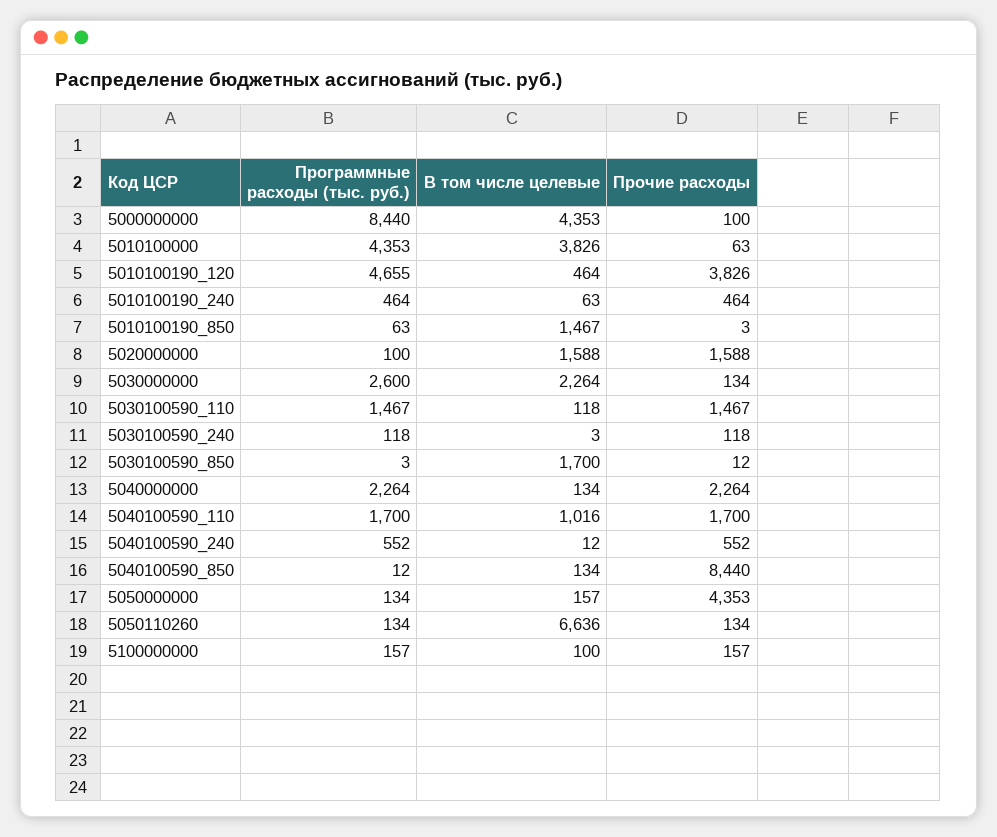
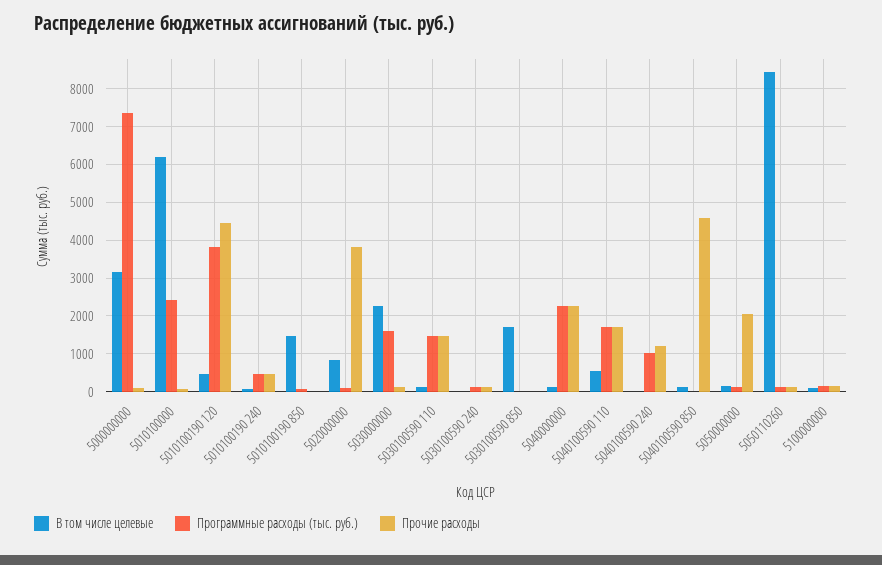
  {
    "Программные расходы (тыс. руб.)": {
-     "5000000000": 8440,
+     "5000000000": 7400,
-     "5010100000": 4353,
+     "5010100000": 2400,
-     "5010100190_120": 4655,
+     "5010100190_120": 3800,
      "5010100190_240": 464,
      "5010100190_850": 63,
      "5020000000": 100,
-     "5030000000": 2600,
+     "5030000000": 1600,
      "5030100590_110": 1467,
      "5030100590_240": 118,
      "5030100590_850": 3,
      "5040000000": 2264,
      "5040100590_110": 1700,
-     "5040100590_240": 552,
+     "5040100590_240": 1000,
      "5040100590_850": 12,
      "5050000000": 134,
      "5050110260": 134,
      "5100000000": 157
    },
    "В том числе целевые": {
-     "5000000000": 4353,
+     "5000000000": 3200,
-     "5010100000": 3826,
+     "5010100000": 6200,
      "5010100190_120": 464,
      "5010100190_240": 63,
      "5010100190_850": 1467,
-     "5020000000": 1588,
+     "5020000000": 800,
      "5030000000": 2264,
      "5030100590_110": 118,
      "5030100590_240": 3,
      "5030100590_850": 1700,
      "5040000000": 134,
-     "5040100590_110": 1016,
+     "5040100590_110": 600,
      "5040100590_240": 12,
      "5040100590_850": 134,
      "5050000000": 157,
-     "5050110260": 6636,
+     "5050110260": 8400,
      "5100000000": 100
    },
    "Прочие расходы": {
      "5000000000": 100,
      "5010100000": 63,
-     "5010100190_120": 3826,
+     "5010100190_120": 4400,
      "5010100190_240": 464,
      "5010100190_850": 3,
-     "5020000000": 1588,
+     "5020000000": 3800,
      "5030000000": 134,
      "5030100590_110": 1467,
      "5030100590_240": 118,
      "5030100590_850": 12,
      "5040000000": 2264,
      "5040100590_110": 1700,
-     "5040100590_240": 552,
+     "5040100590_240": 1200,
-     "5040100590_850": 8440,
+     "5040100590_850": 4600,
-     "5050000000": 4353,
+     "5050000000": 2000,
      "5050110260": 134,
      "5100000000": 157
    }
  }

